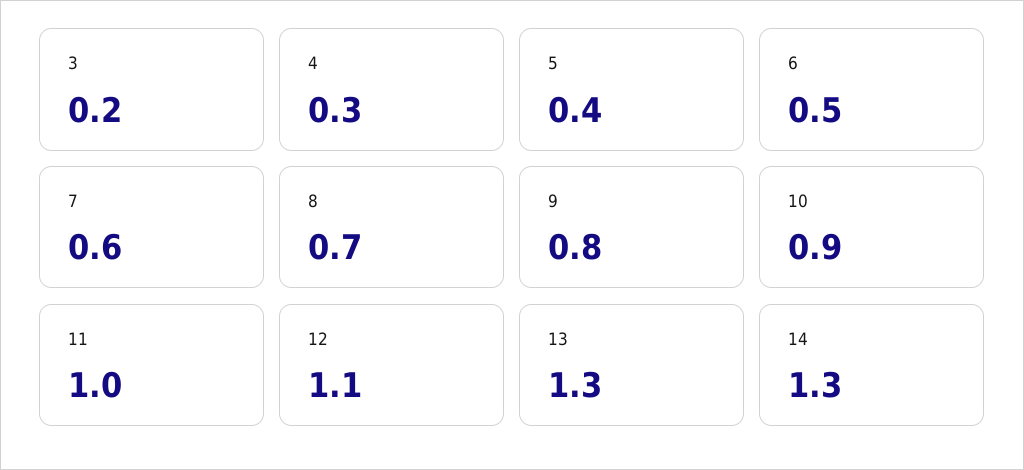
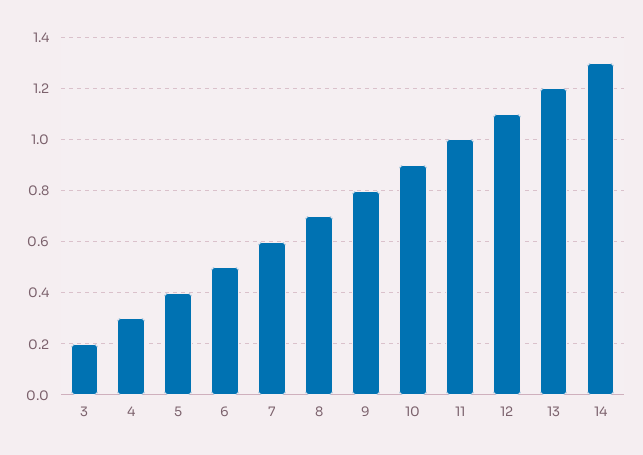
  {
    "3": 0.2,
    "4": 0.3,
    "5": 0.4,
    "6": 0.5,
    "7": 0.6,
    "8": 0.7,
    "9": 0.8,
    "10": 0.9,
    "11": 1,
    "12": 1.1,
-   "13": 1.3,
+   "13": 1.2,
    "14": 1.3
  }

